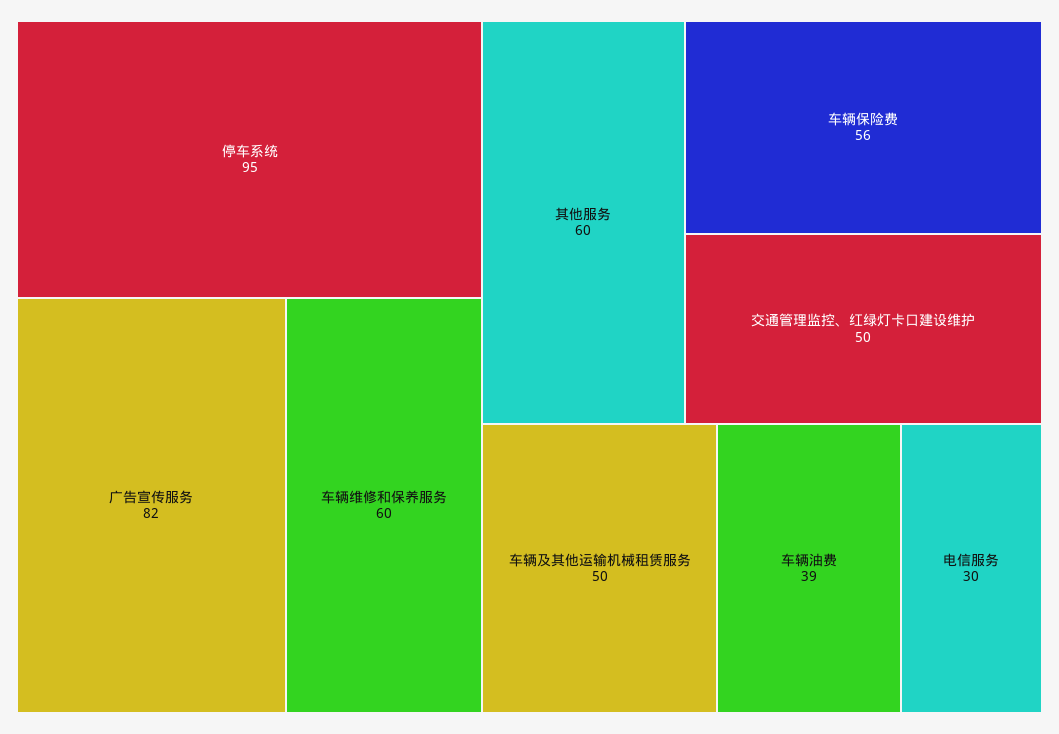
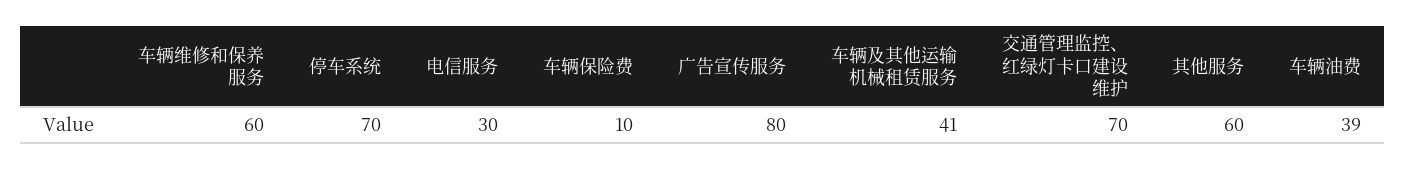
  {
-   "停车系统": 95,
+   "停车系统": 70,
-   "广告宣传服务": 82,
+   "广告宣传服务": 80,
    "车辆维修和保养服务": 60,
    "其他服务": 60,
-   "车辆保险费": 56,
+   "车辆保险费": 10,
-   "交通管理监控、红绿灯卡口建设维护": 50,
+   "交通管理监控、红绿灯卡口建设维护": 70,
-   "车辆及其他运输机械租赁服务": 50,
+   "车辆及其他运输机械租赁服务": 41,
    "车辆油费": 39,
    "电信服务": 30
  }

